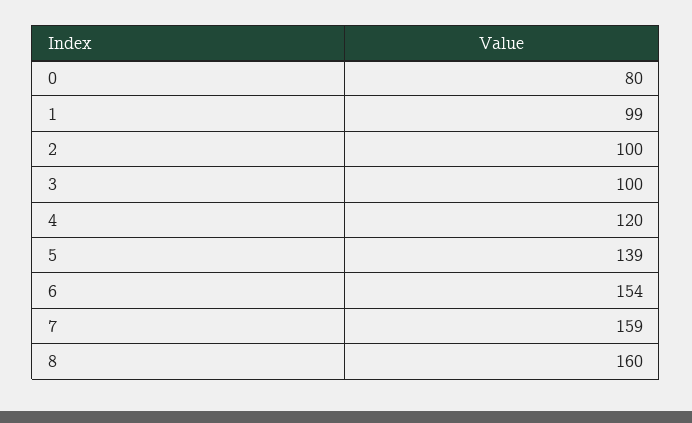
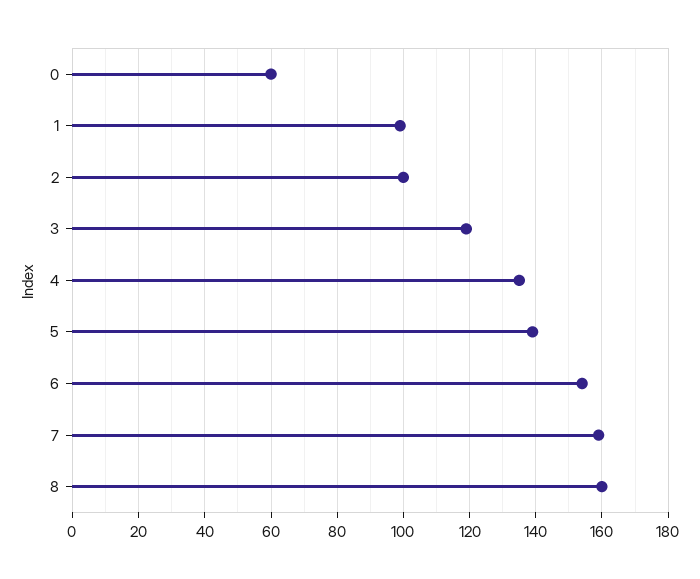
  {
-   "0": 80,
+   "0": 60,
    "1": 99,
    "2": 100,
-   "3": 100,
+   "3": 120,
-   "4": 120,
+   "4": 135,
    "5": 139,
    "6": 154,
    "7": 159,
    "8": 160
  }

